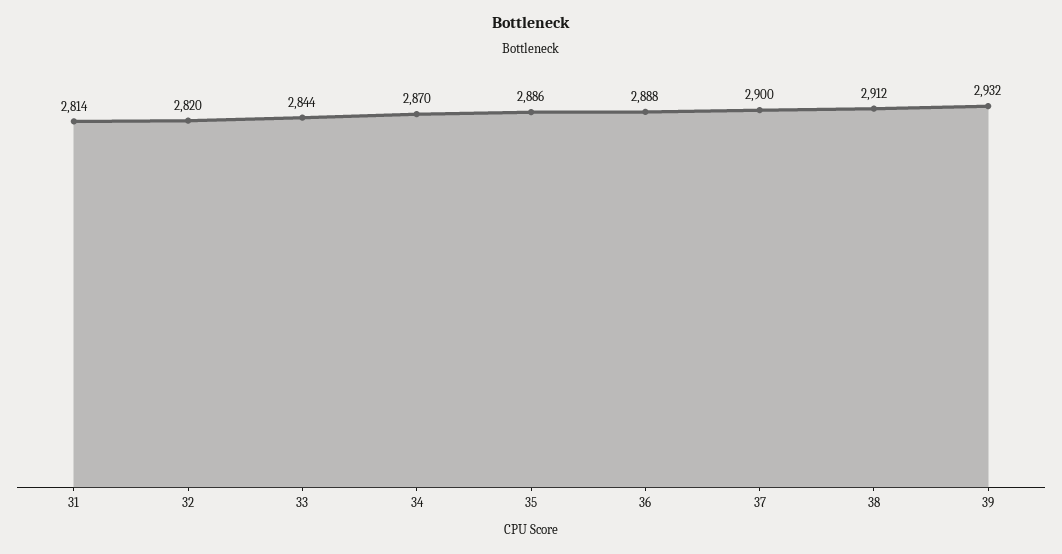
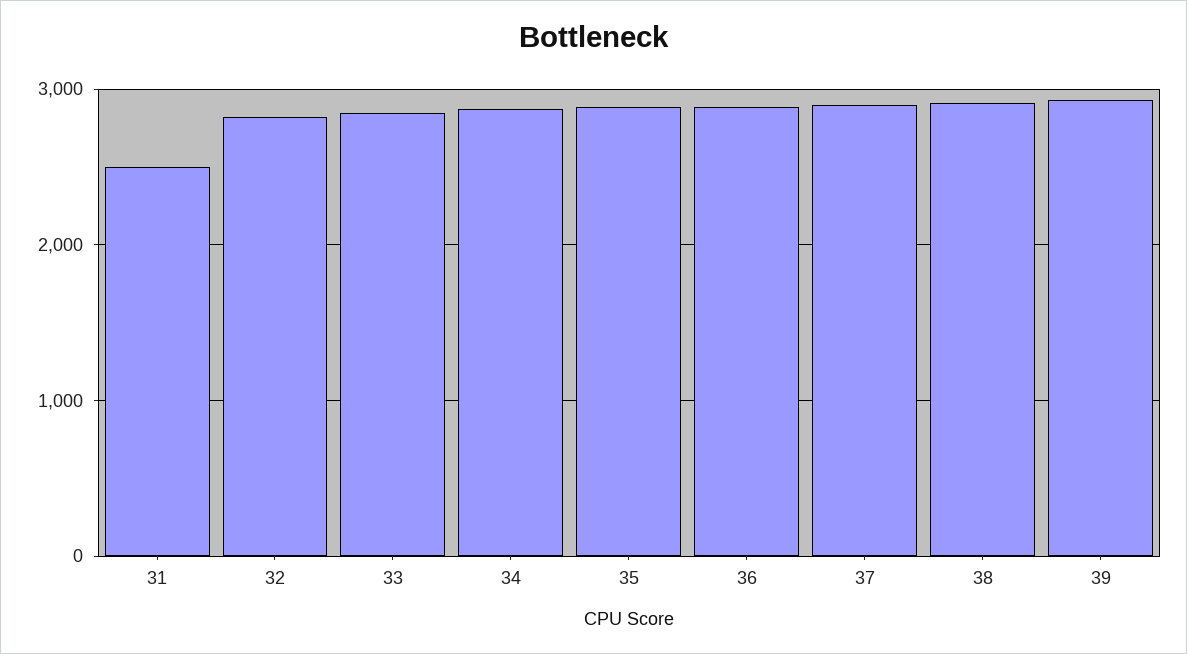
  {
-   "31": 2814,
+   "31": 2500,
    "32": 2820,
    "33": 2844,
    "34": 2870,
    "35": 2886,
    "36": 2888,
    "37": 2900,
    "38": 2912,
    "39": 2932
  }

